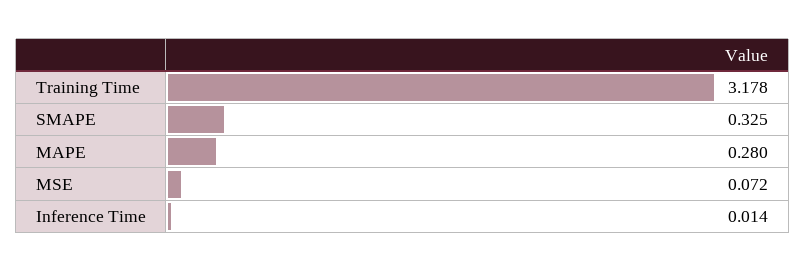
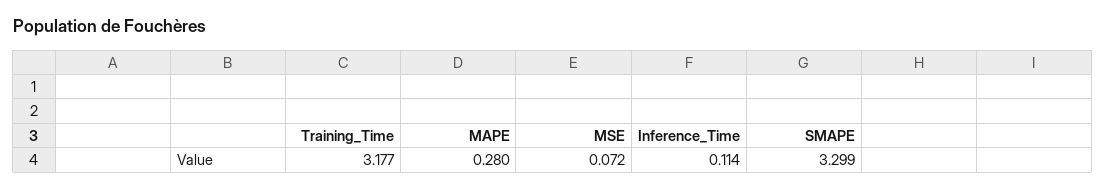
  {
-   "Training Time": 3.178,
+   "Training Time": 3.177,
-   "SMAPE": 0.325,
+   "SMAPE": 3.299,
    "MAPE": 0.28,
    "MSE": 0.072,
-   "Inference Time": 0.014
+   "Inference Time": 0.114
  }

